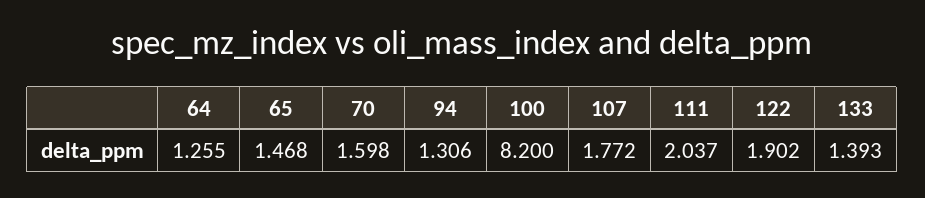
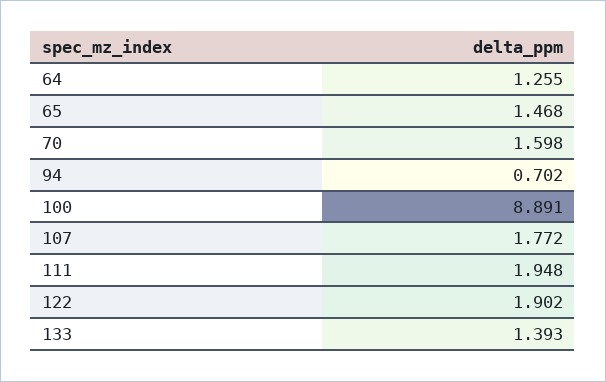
  {
    "64": 1.255,
    "65": 1.468,
    "70": 1.598,
-   "94": 1.306,
+   "94": 0.702,
-   "100": 8.2,
+   "100": 8.891,
    "107": 1.772,
-   "111": 2.037,
+   "111": 1.948,
    "122": 1.902,
    "133": 1.393
  }

